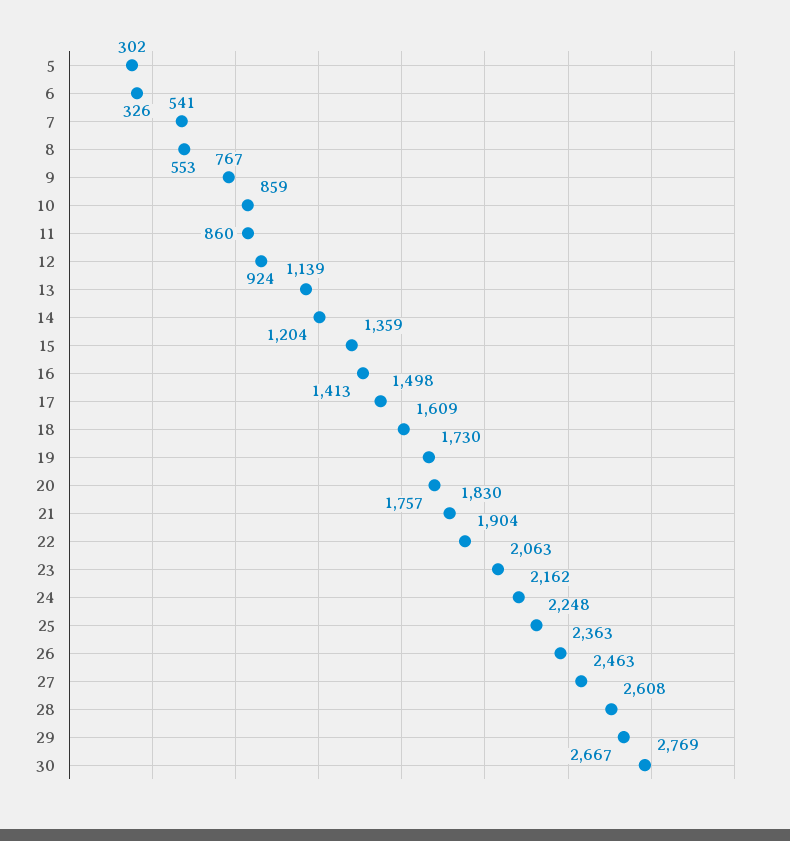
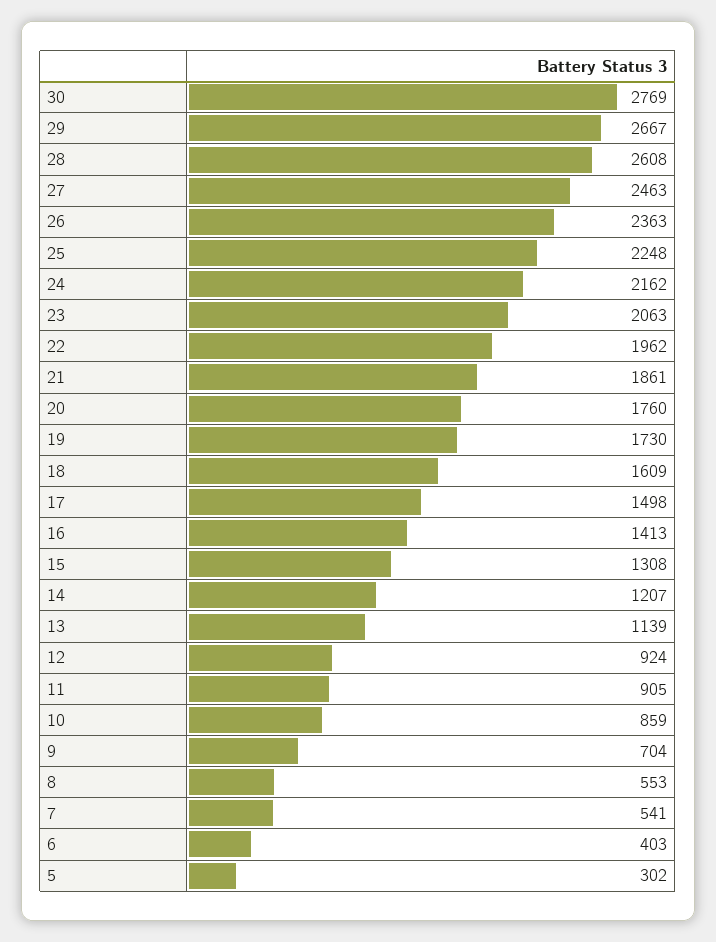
  {
    "5": 302,
-   "6": 326,
+   "6": 403,
    "7": 541,
    "8": 553,
-   "9": 767,
+   "9": 704,
    "10": 859,
-   "11": 860,
+   "11": 905,
    "12": 924,
    "13": 1139,
-   "14": 1204,
+   "14": 1207,
-   "15": 1359,
+   "15": 1308,
    "16": 1413,
    "17": 1498,
    "18": 1609,
    "19": 1730,
-   "20": 1757,
+   "20": 1760,
-   "21": 1830,
+   "21": 1861,
-   "22": 1904,
+   "22": 1962,
    "23": 2063,
    "24": 2162,
    "25": 2248,
    "26": 2363,
    "27": 2463,
    "28": 2608,
    "29": 2667,
    "30": 2769
  }

